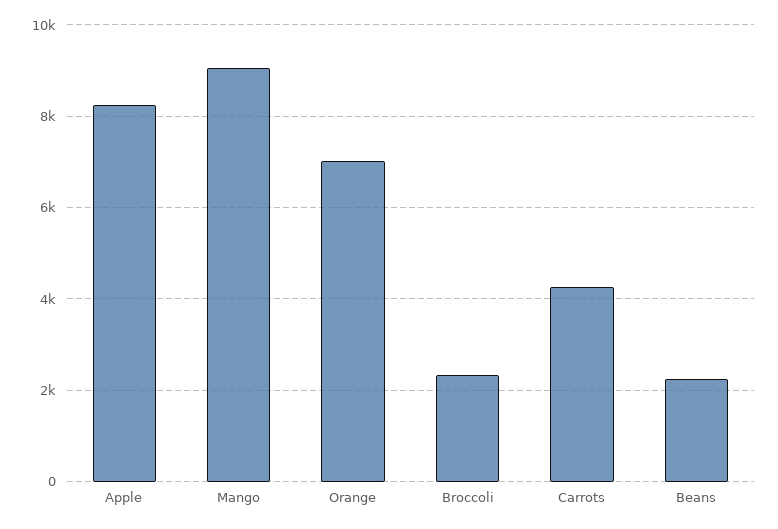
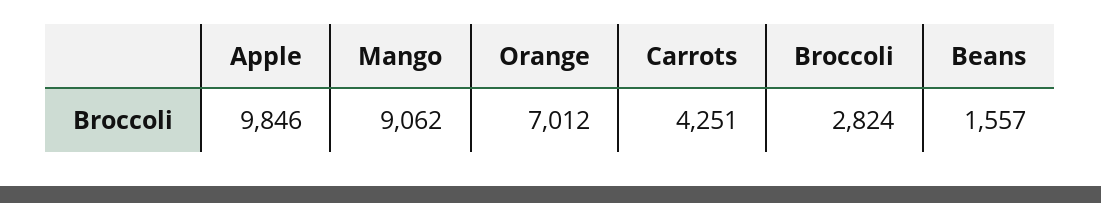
  {
-   "Apple": 8200,
+   "Apple": 9846,
    "Mango": 9062,
    "Orange": 7012,
-   "Broccoli": 2400,
+   "Broccoli": 2824,
    "Carrots": 4251,
-   "Beans": 2200
+   "Beans": 1557
  }

